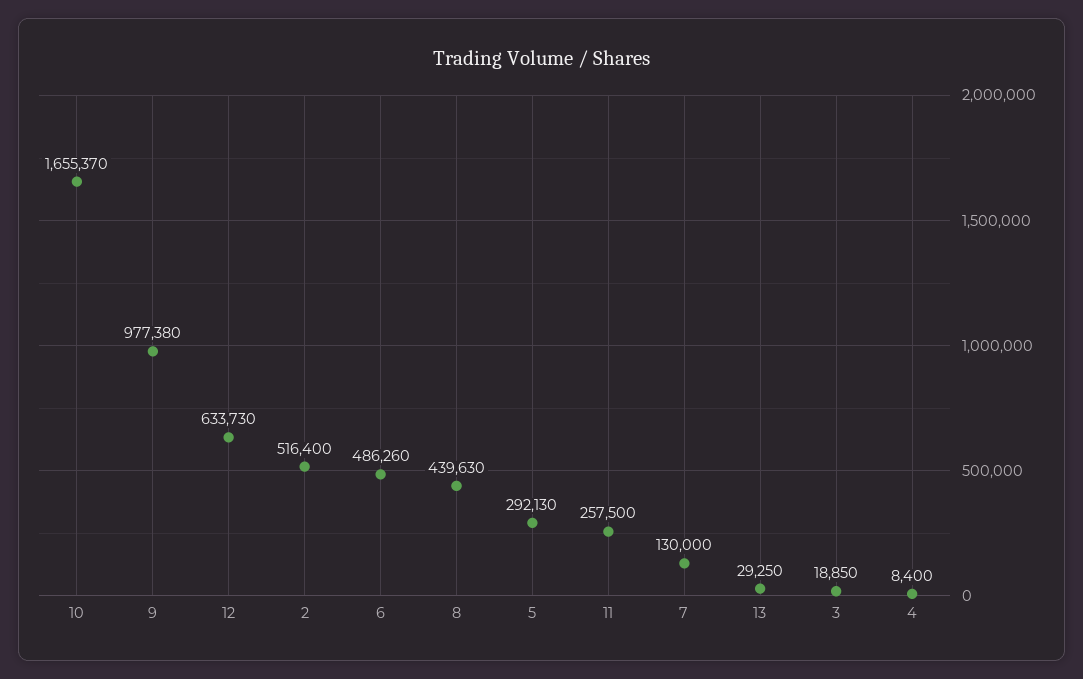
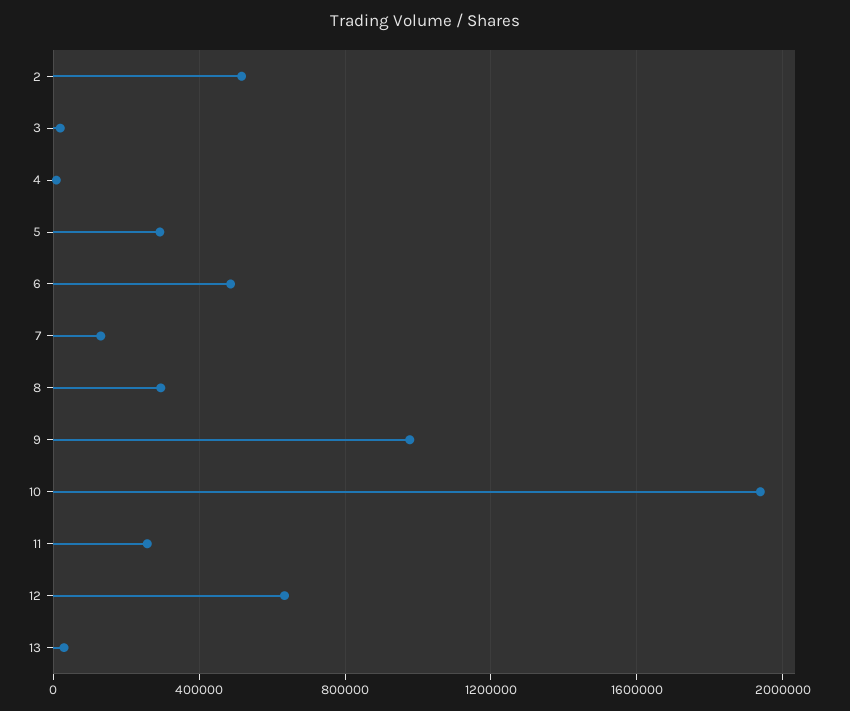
  {
-   "10": 1655370,
+   "10": 1950000,
    "9": 977380,
    "12": 633730,
    "2": 516400,
    "6": 486260,
-   "8": 439630,
+   "8": 300000,
    "5": 292130,
    "11": 257500,
    "7": 130000,
    "13": 29250,
    "3": 18850,
    "4": 8400
  }

